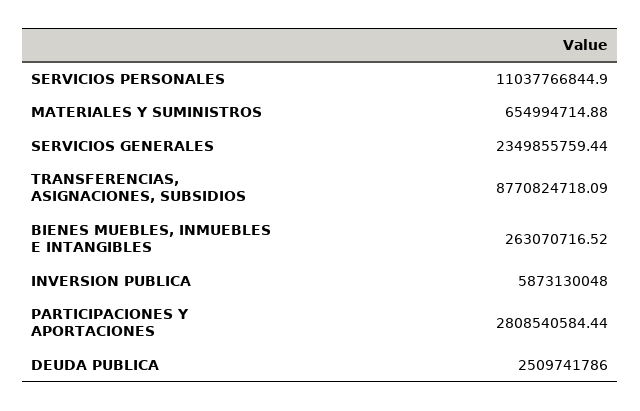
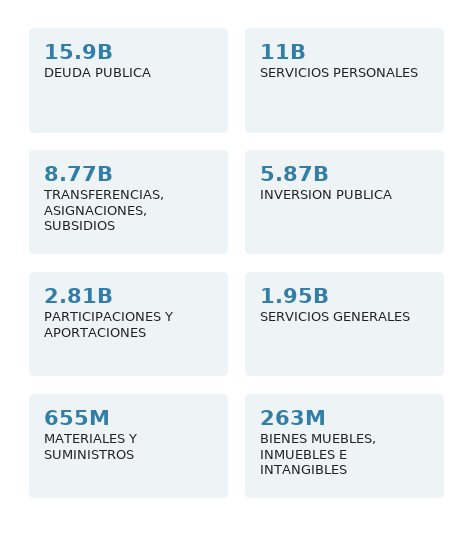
  {
    "SERVICIOS PERSONALES": 11037766844.9,
    "MATERIALES Y SUMINISTROS": 654994714.88,
-   "SERVICIOS GENERALES": 2349855759.44,
+   "SERVICIOS GENERALES": 1950000000,
    "TRANSFERENCIAS, ASIGNACIONES, SUBSIDIOS": 8770824718.09,
    "BIENES MUEBLES, INMUEBLES E INTANGIBLES": 263070716.52,
    "INVERSION PUBLICA": 5873130048,
    "PARTICIPACIONES Y APORTACIONES": 2808540584.44,
-   "DEUDA PUBLICA": 2509741786
+   "DEUDA PUBLICA": 15900000000
  }

